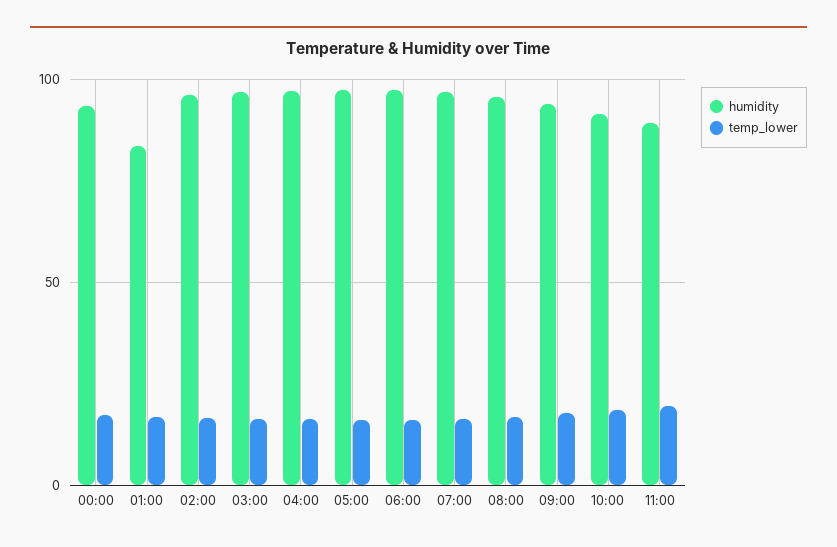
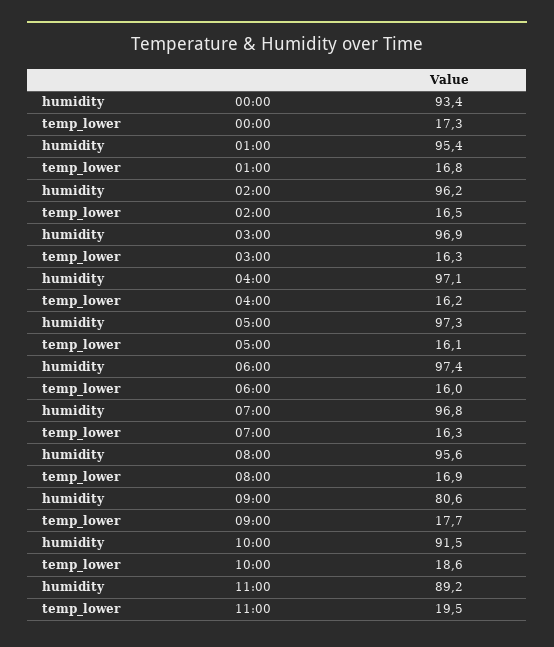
  {
    "humidity": {
      "00:00": 93.4,
-     "01:00": 85,
+     "01:00": 95.4,
      "02:00": 96.2,
      "03:00": 96.9,
      "04:00": 97.1,
      "05:00": 97.3,
      "06:00": 97.4,
      "07:00": 96.8,
      "08:00": 95.6,
-     "09:00": 95,
+     "09:00": 80.6,
      "10:00": 91.5,
      "11:00": 89.2
    },
    "temp_lower": {
      "00:00": 17.3,
      "01:00": 16.8,
      "02:00": 16.5,
      "03:00": 16.3,
      "04:00": 16.2,
      "05:00": 16.1,
      "06:00": 16,
      "07:00": 16.3,
      "08:00": 16.9,
      "09:00": 17.7,
      "10:00": 18.6,
      "11:00": 19.5
    }
  }

